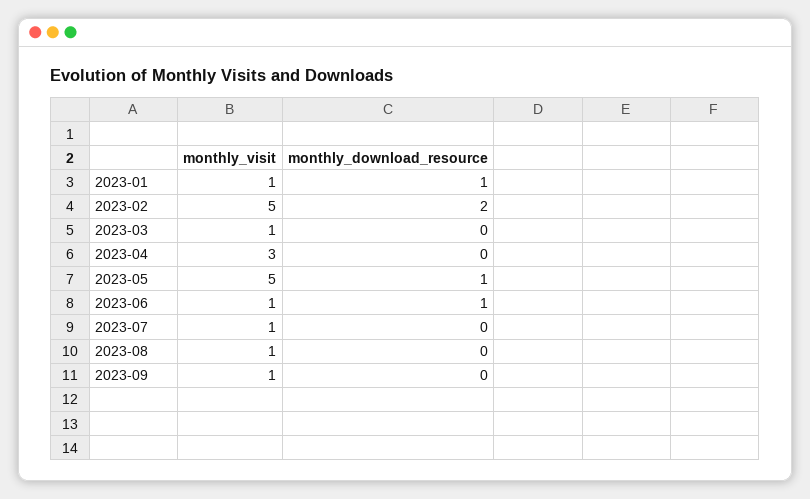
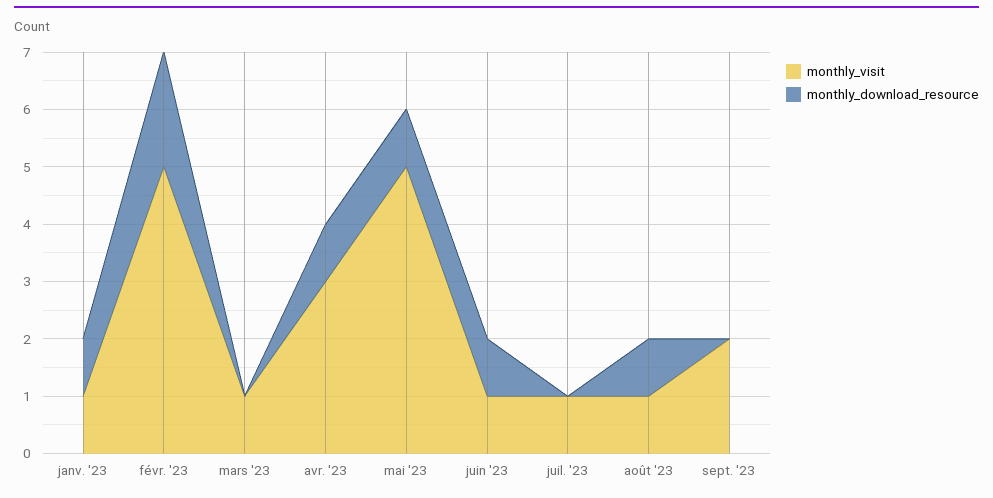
  {
    "monthly_visit": {
      "2023-01": 1,
      "2023-02": 5,
      "2023-03": 1,
      "2023-04": 3,
      "2023-05": 5,
      "2023-06": 1,
      "2023-07": 1,
      "2023-08": 1,
-     "2023-09": 1
+     "2023-09": 2
    },
    "monthly_download_resource": {
      "2023-01": 1,
      "2023-02": 2,
      "2023-03": 0,
-     "2023-04": 0,
+     "2023-04": 1,
      "2023-05": 1,
      "2023-06": 1,
      "2023-07": 0,
-     "2023-08": 0,
+     "2023-08": 1,
      "2023-09": 0
    }
  }

